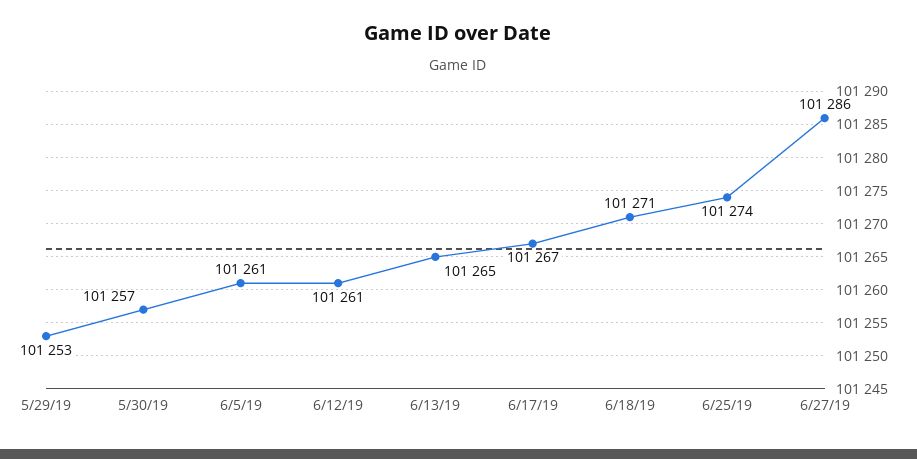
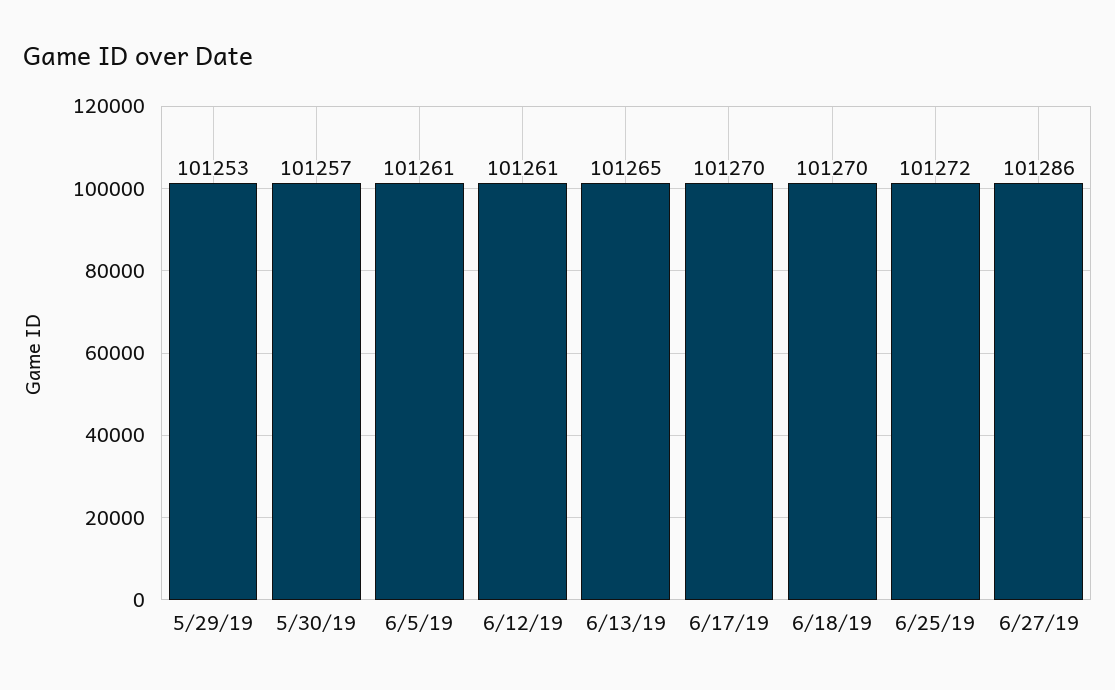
  {
    "5/29/19": 101253,
    "5/30/19": 101257,
    "6/5/19": 101261,
    "6/12/19": 101261,
    "6/13/19": 101265,
-   "6/17/19": 101267,
+   "6/17/19": 101270,
-   "6/18/19": 101271,
+   "6/18/19": 101270,
-   "6/25/19": 101274,
+   "6/25/19": 101272,
    "6/27/19": 101286
  }

